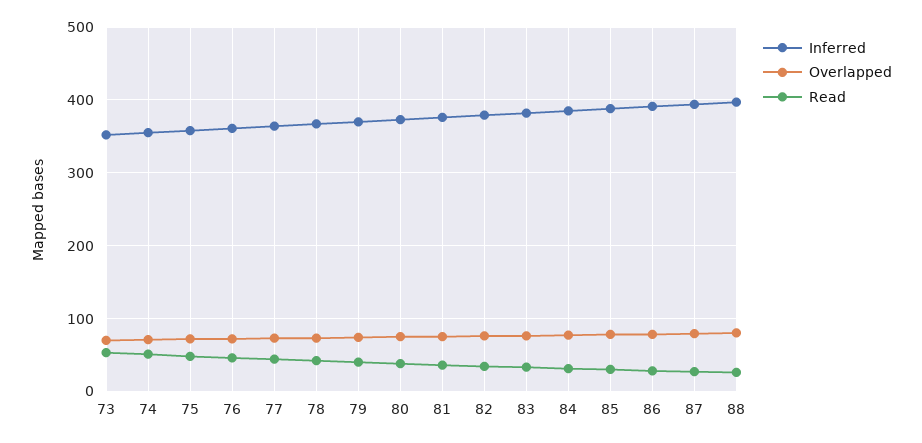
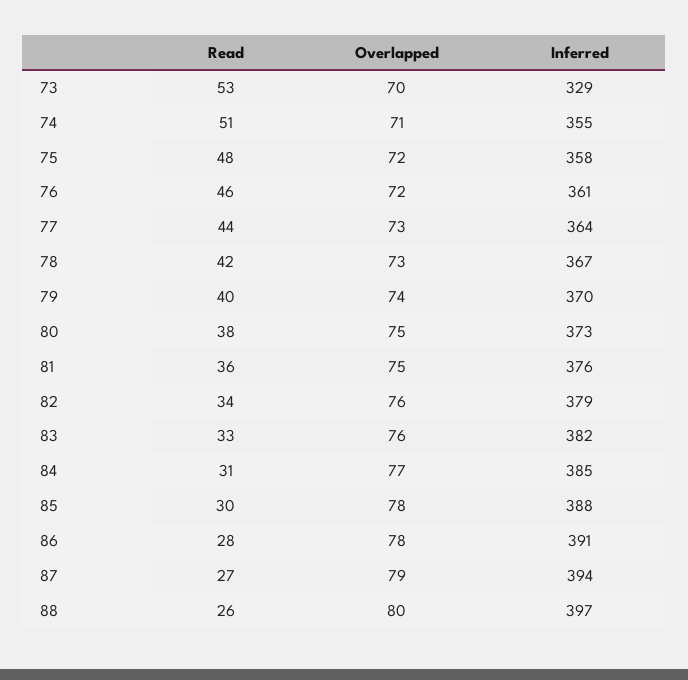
  {
    "Inferred": {
-     "73": 350,
+     "73": 329,
      "74": 355,
      "75": 358,
      "76": 361,
      "77": 364,
      "78": 367,
      "79": 370,
      "80": 373,
      "81": 376,
      "82": 379,
      "83": 382,
      "84": 385,
      "85": 388,
      "86": 391,
      "87": 394,
      "88": 397
    },
    "Overlapped": {
      "73": 70,
      "74": 71,
      "75": 72,
      "76": 72,
      "77": 73,
      "78": 73,
      "79": 74,
      "80": 75,
      "81": 75,
      "82": 76,
      "83": 76,
      "84": 77,
      "85": 78,
      "86": 78,
      "87": 79,
      "88": 80
    },
    "Read": {
      "73": 53,
      "74": 51,
      "75": 48,
      "76": 46,
      "77": 44,
      "78": 42,
      "79": 40,
      "80": 38,
      "81": 36,
      "82": 34,
      "83": 33,
      "84": 31,
      "85": 30,
      "86": 28,
      "87": 27,
      "88": 26
    }
  }

